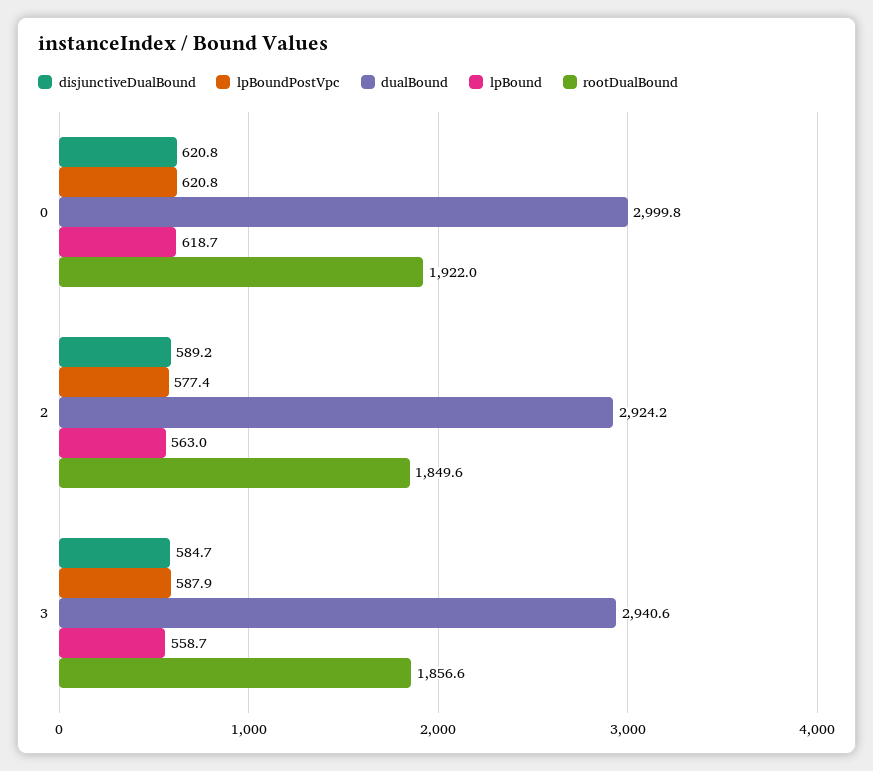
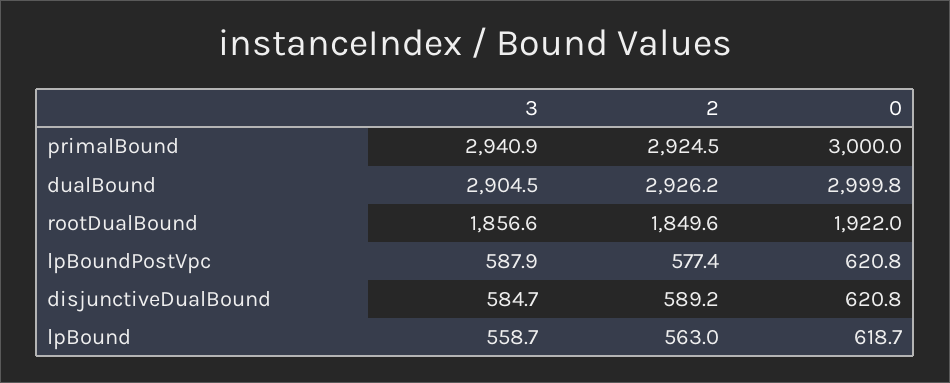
  {
    "disjunctiveDualBound": {
      "0": 620.8,
      "2": 589.2,
      "3": 584.7
    },
    "lpBoundPostVpc": {
      "0": 620.8,
      "2": 577.4,
      "3": 587.9
    },
    "dualBound": {
      "0": 2999.8,
-     "2": 2924.2,
+     "2": 2926.2,
-     "3": 2940.6
+     "3": 2904.5
    },
    "lpBound": {
      "0": 618.7,
      "2": 563,
      "3": 558.7
    },
    "rootDualBound": {
      "0": 1922,
      "2": 1849.6,
      "3": 1856.6
-   }
+   },
+   "primalBound": {
+     "3": 2940.9,
+     "2": 2924.5,
+     "0": 3000
+   }
  }

